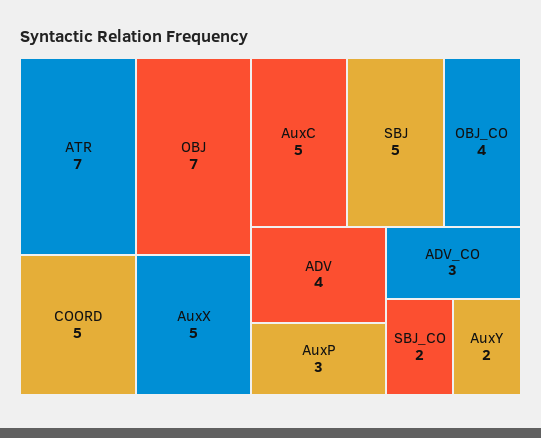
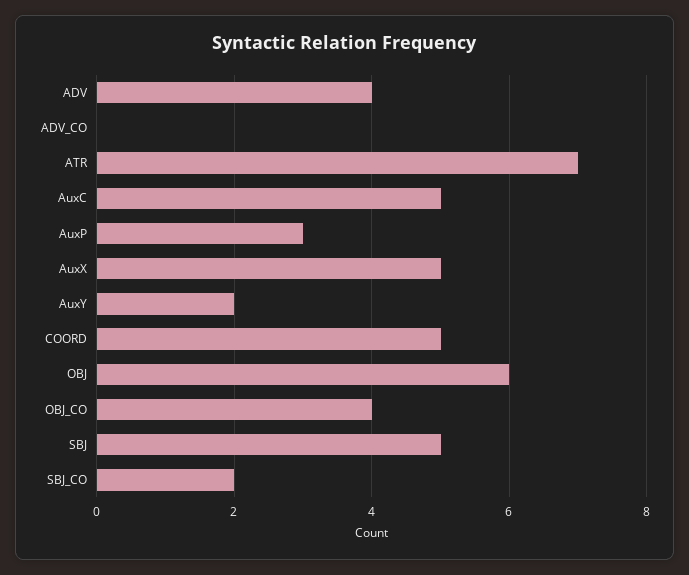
  {
    "ATR": 7,
-   "OBJ": 7,
+   "OBJ": 6,
    "COORD": 5,
    "AuxX": 5,
    "AuxC": 5,
    "SBJ": 5,
    "OBJ_CO": 4,
    "ADV": 4,
    "AuxP": 3,
-   "ADV_CO": 3,
+   "ADV_CO": 0,
    "SBJ_CO": 2,
    "AuxY": 2
  }

